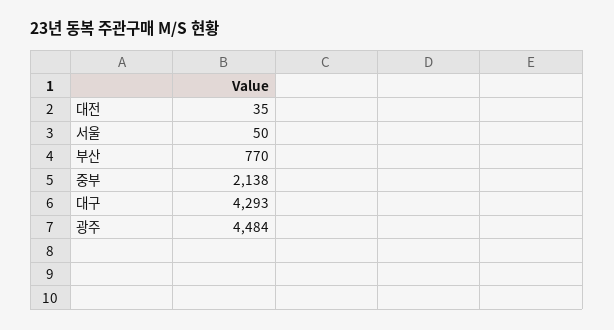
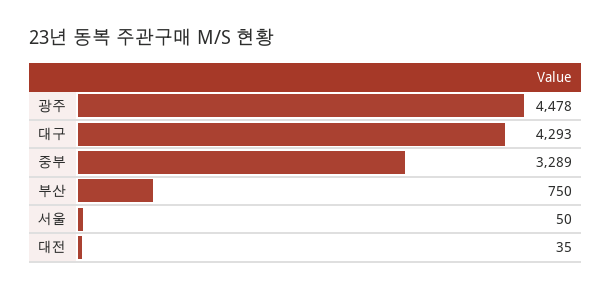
  {
    "대전": 35,
    "서울": 50,
-   "부산": 770,
+   "부산": 750,
-   "중부": 2138,
+   "중부": 3289,
    "대구": 4293,
-   "광주": 4484
+   "광주": 4478
  }

